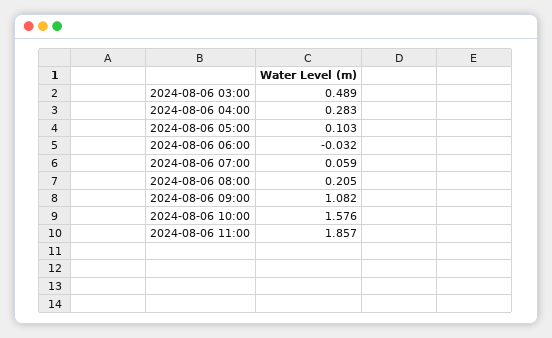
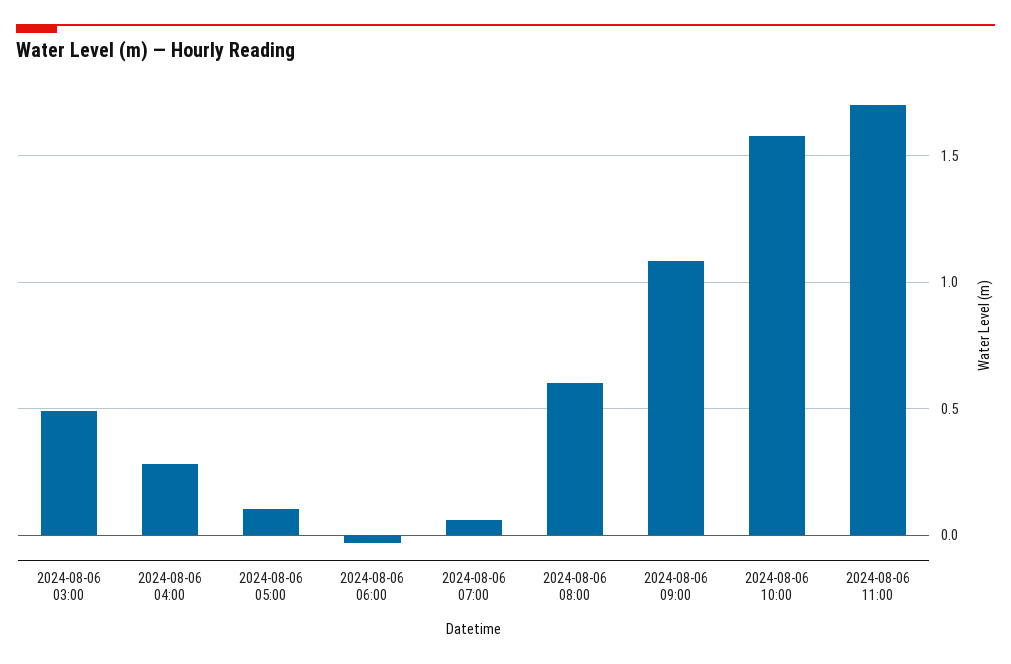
  {
    "2024-08-06 03:00": 0.489,
    "2024-08-06 04:00": 0.283,
    "2024-08-06 05:00": 0.103,
    "2024-08-06 06:00": -0.032,
    "2024-08-06 07:00": 0.059,
-   "2024-08-06 08:00": 0.205,
+   "2024-08-06 08:00": 0.6,
    "2024-08-06 09:00": 1.082,
    "2024-08-06 10:00": 1.576,
-   "2024-08-06 11:00": 1.857
+   "2024-08-06 11:00": 1.7
  }

